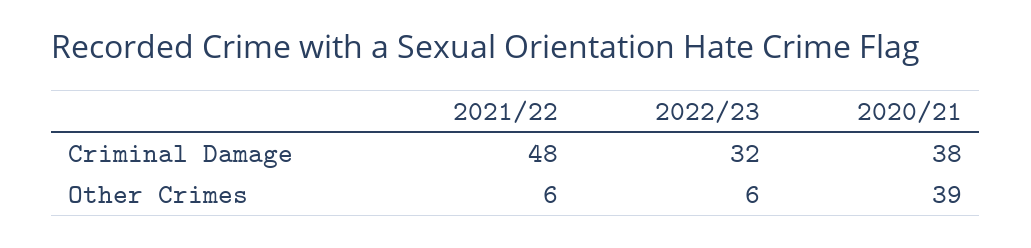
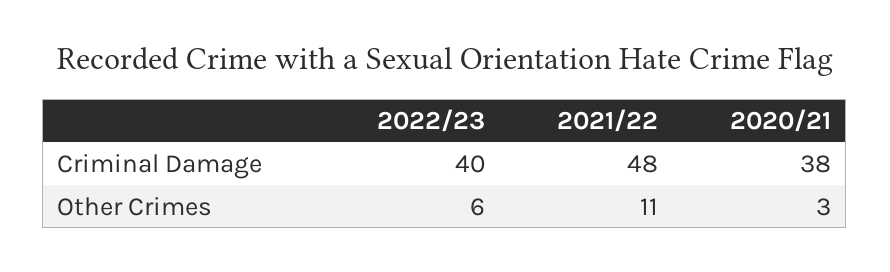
  {
    "2021/22": {
      "Criminal Damage": 48,
-     "Other Crimes": 6
+     "Other Crimes": 11
    },
    "2022/23": {
-     "Criminal Damage": 32,
+     "Criminal Damage": 40,
      "Other Crimes": 6
    },
    "2020/21": {
      "Criminal Damage": 38,
-     "Other Crimes": 39
+     "Other Crimes": 3
    }
  }

